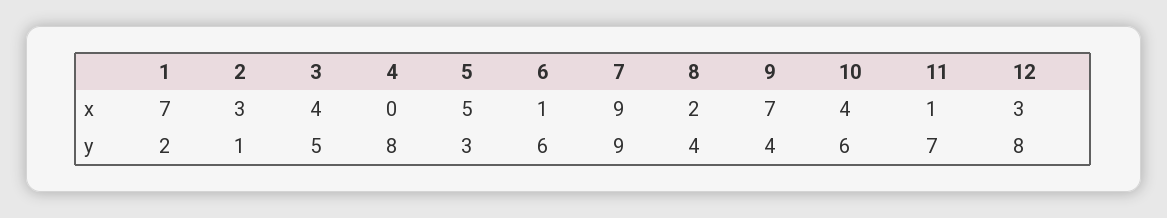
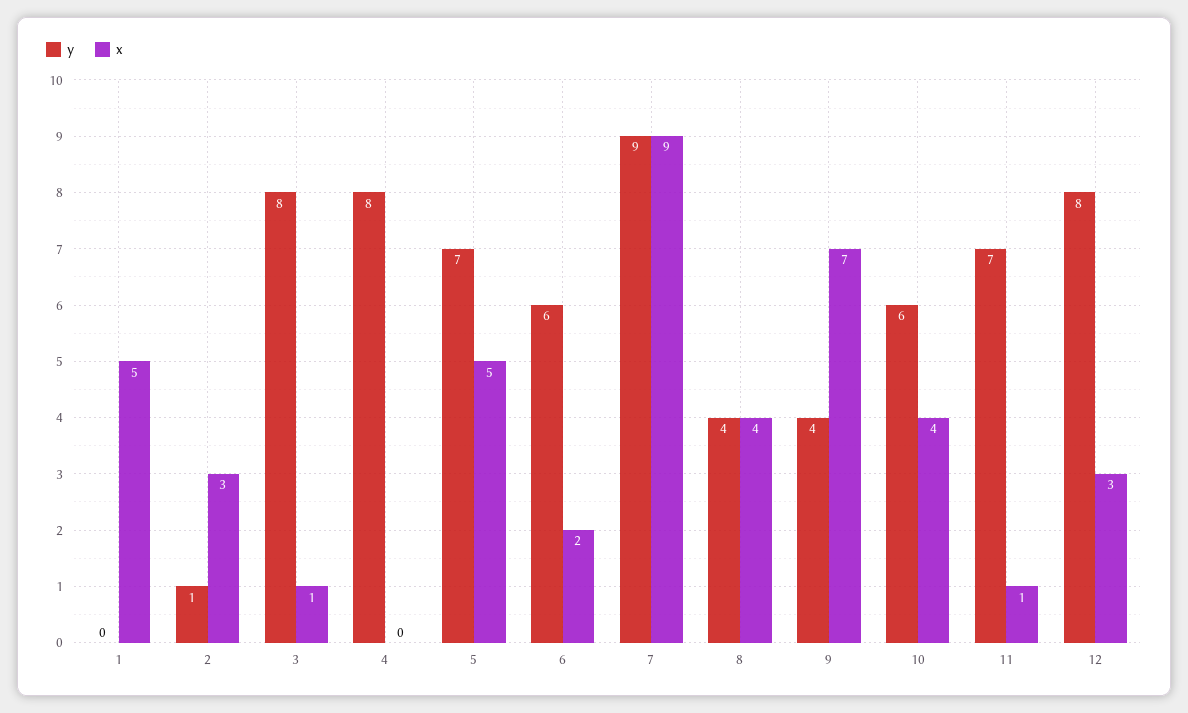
  {
    "x": {
-     "1": 7,
+     "1": 5,
      "2": 3,
-     "3": 4,
+     "3": 1,
      "4": 0,
      "5": 5,
-     "6": 1,
+     "6": 2,
      "7": 9,
-     "8": 2,
+     "8": 4,
      "9": 7,
      "10": 4,
      "11": 1,
      "12": 3
    },
    "y": {
-     "1": 2,
+     "1": 0,
      "2": 1,
-     "3": 5,
+     "3": 8,
      "4": 8,
-     "5": 3,
+     "5": 7,
      "6": 6,
      "7": 9,
      "8": 4,
      "9": 4,
      "10": 6,
      "11": 7,
      "12": 8
    }
  }

